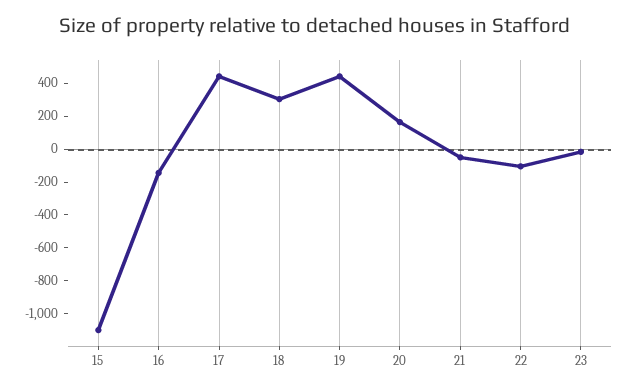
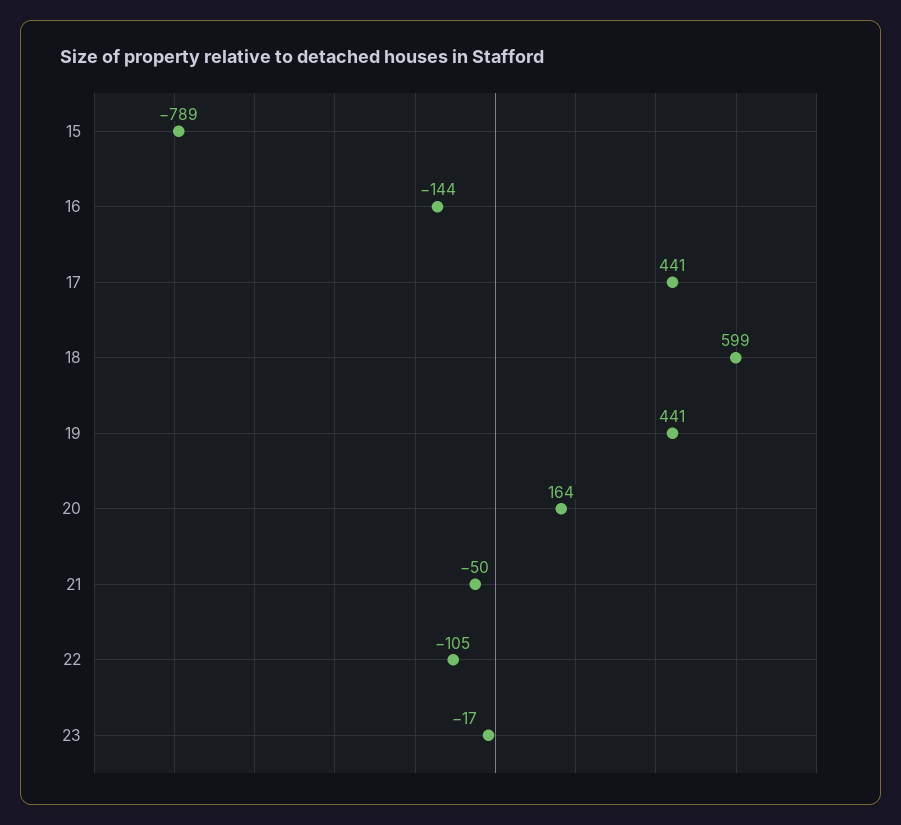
  {
-   "15": -1100,
+   "15": -789,
    "16": -144,
    "17": 441,
-   "18": 300,
+   "18": 599,
    "19": 441,
    "20": 164,
    "21": -50,
    "22": -105,
    "23": -17
  }

